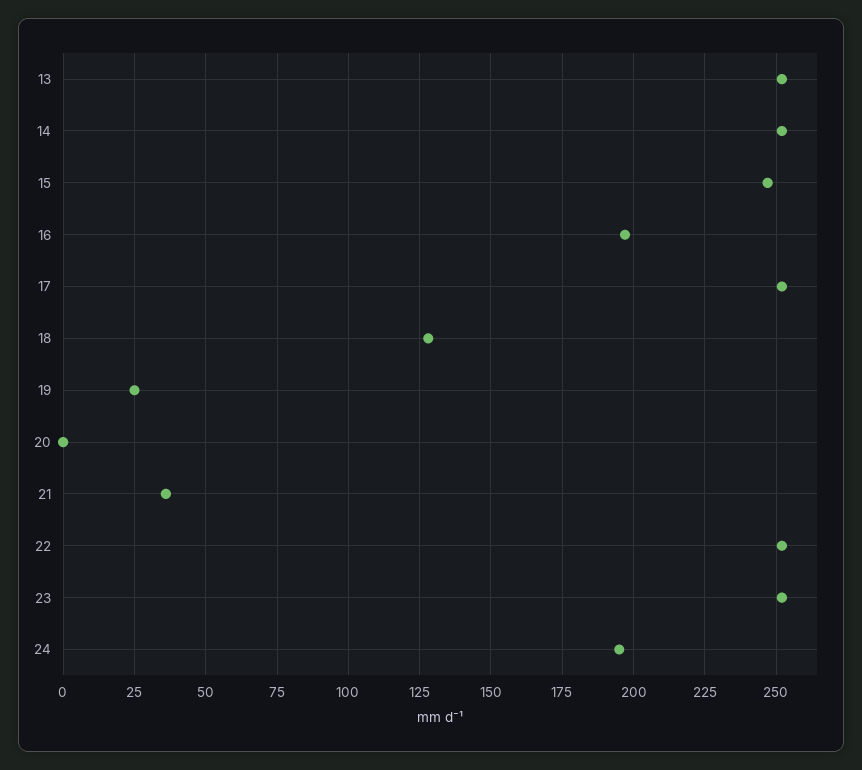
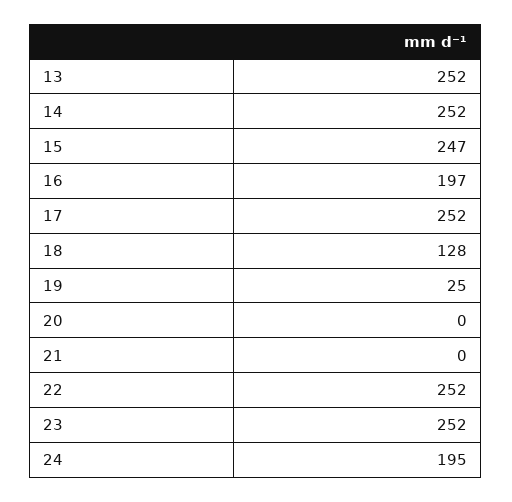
  {
    "13": 252,
    "14": 252,
    "15": 247,
    "16": 197,
    "17": 252,
    "18": 128,
    "19": 25,
    "20": 0,
-   "21": 35,
+   "21": 0,
    "22": 252,
    "23": 252,
    "24": 195
  }

